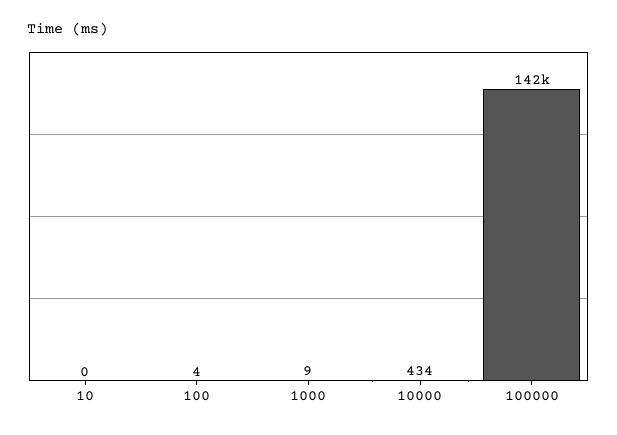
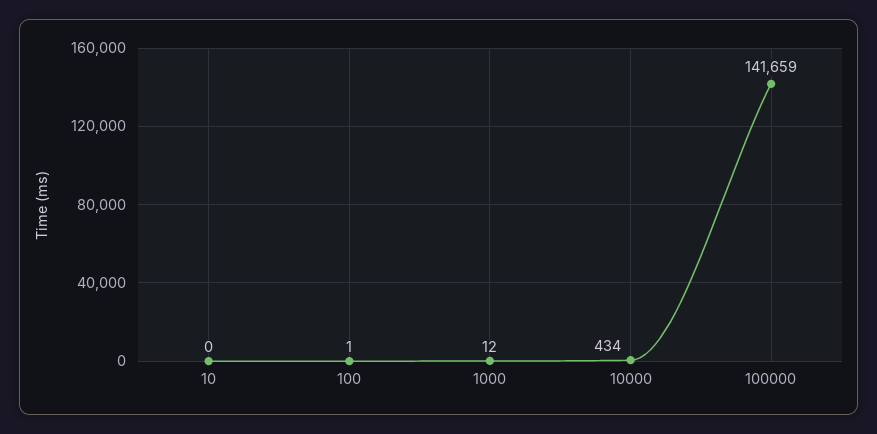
  {
    "10": 0,
-   "100": 4,
+   "100": 1,
-   "1000": 9,
+   "1000": 12,
    "10000": 434,
    "100000": 141659
  }

